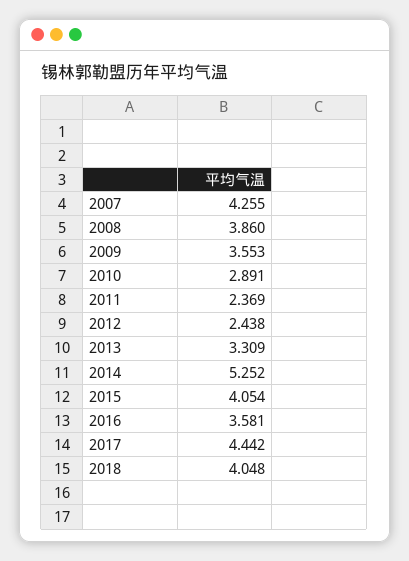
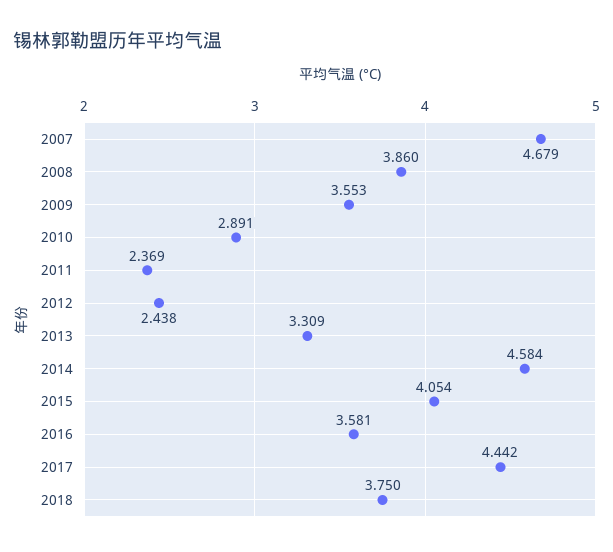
  {
-   "2007": 4.255,
+   "2007": 4.679,
    "2008": 3.86,
    "2009": 3.553,
    "2010": 2.891,
    "2011": 2.369,
    "2012": 2.438,
    "2013": 3.309,
-   "2014": 5.252,
+   "2014": 4.584,
    "2015": 4.054,
    "2016": 3.581,
    "2017": 4.442,
-   "2018": 4.048
+   "2018": 3.75
  }

